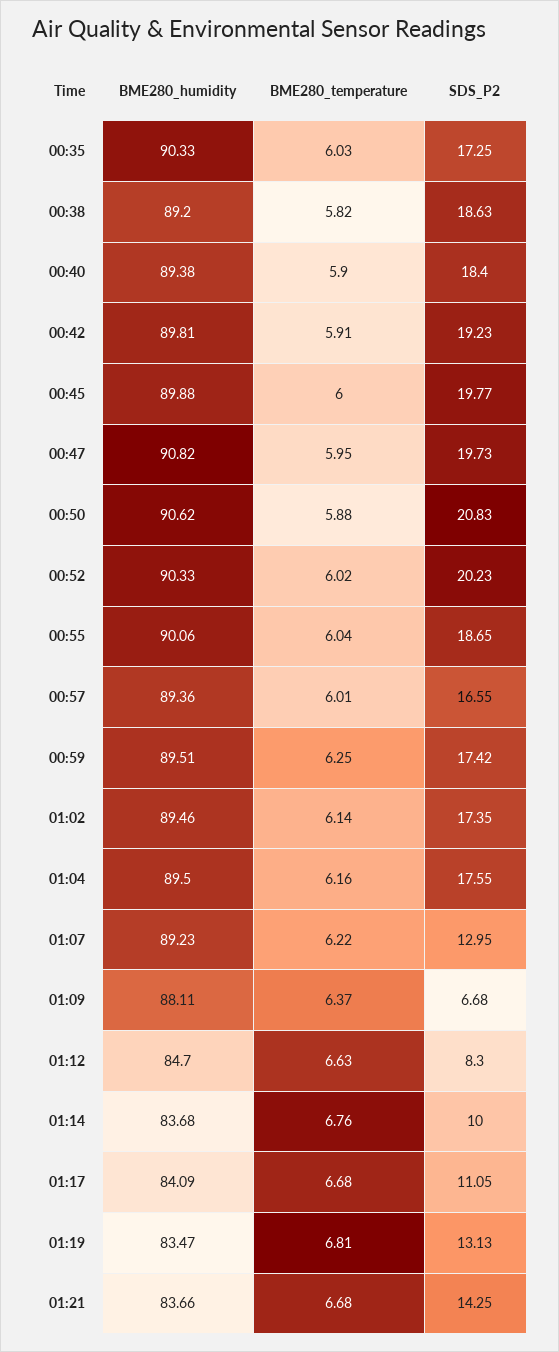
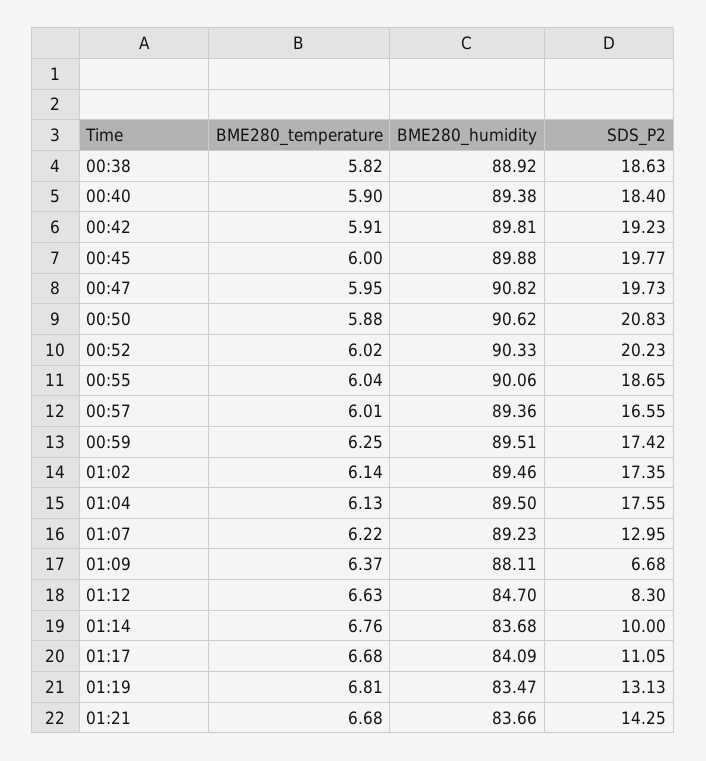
  {
    "BME280_humidity": {
-     "00:35": 90.33,
-     "00:38": 89.2,
+     "00:38": 88.92,
      "00:40": 89.38,
      "00:42": 89.81,
      "00:45": 89.88,
      "00:47": 90.82,
      "00:50": 90.62,
      "00:52": 90.33,
      "00:55": 90.06,
      "00:57": 89.36,
      "00:59": 89.51,
      "01:02": 89.46,
      "01:04": 89.5,
      "01:07": 89.23,
      "01:09": 88.11,
      "01:12": 84.7,
      "01:14": 83.68,
      "01:17": 84.09,
      "01:19": 83.47,
      "01:21": 83.66
    },
    "BME280_temperature": {
-     "00:35": 6.03,
      "00:38": 5.82,
      "00:40": 5.9,
      "00:42": 5.91,
      "00:45": 6,
      "00:47": 5.95,
      "00:50": 5.88,
      "00:52": 6.02,
      "00:55": 6.04,
      "00:57": 6.01,
      "00:59": 6.25,
      "01:02": 6.14,
-     "01:04": 6.16,
+     "01:04": 6.13,
      "01:07": 6.22,
      "01:09": 6.37,
      "01:12": 6.63,
      "01:14": 6.76,
      "01:17": 6.68,
      "01:19": 6.81,
      "01:21": 6.68
    },
    "SDS_P2": {
-     "00:35": 17.25,
      "00:38": 18.63,
      "00:40": 18.4,
      "00:42": 19.23,
      "00:45": 19.77,
      "00:47": 19.73,
      "00:50": 20.83,
      "00:52": 20.23,
      "00:55": 18.65,
      "00:57": 16.55,
      "00:59": 17.42,
      "01:02": 17.35,
      "01:04": 17.55,
      "01:07": 12.95,
      "01:09": 6.68,
      "01:12": 8.3,
      "01:14": 10,
      "01:17": 11.05,
      "01:19": 13.13,
      "01:21": 14.25
    }
  }

